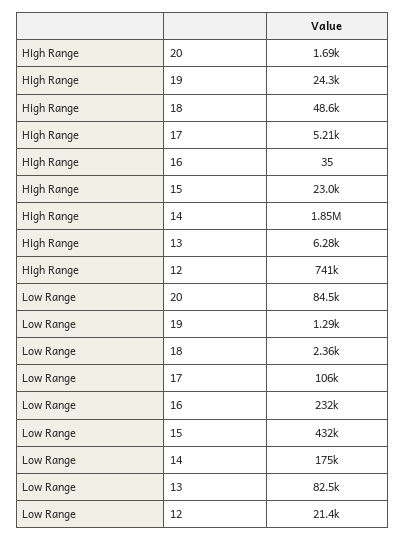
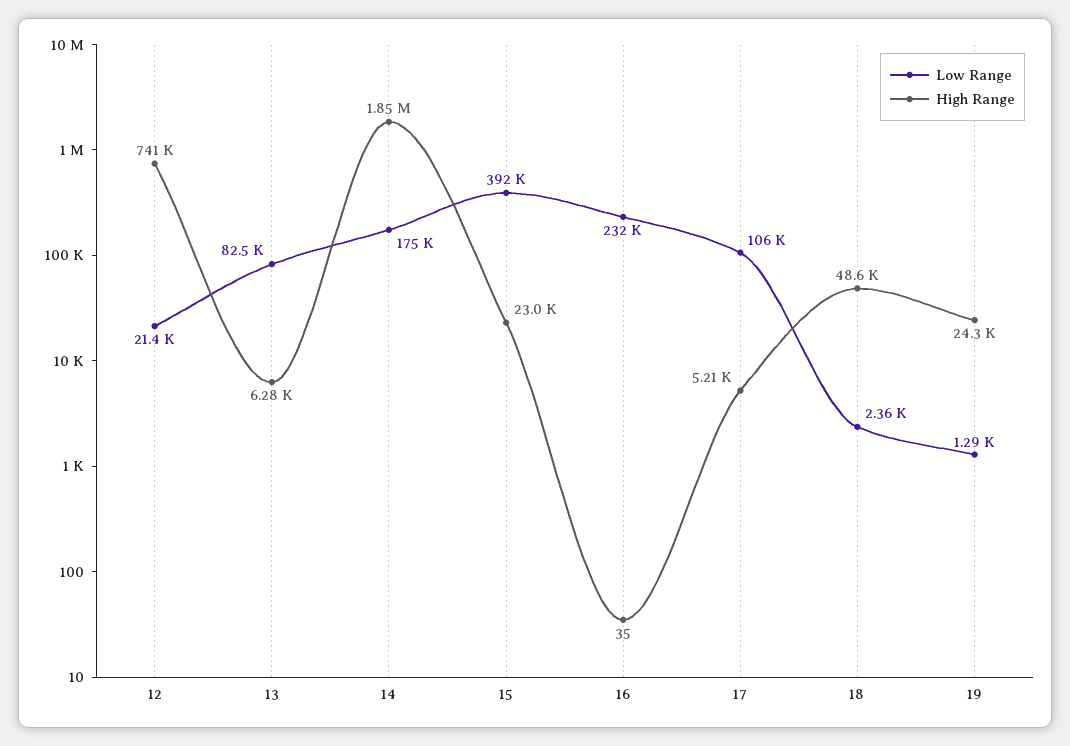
  {
    "High Range": {
-     "20": 1690,
      "19": 24300,
      "18": 48600,
      "17": 5210,
      "16": 35,
      "15": 23000,
      "14": 1850000,
      "13": 6280,
      "12": 741000
    },
    "Low Range": {
-     "20": 84500,
      "19": 1290,
      "18": 2360,
      "17": 106000,
      "16": 232000,
-     "15": 432000,
+     "15": 392000,
      "14": 175000,
      "13": 82500,
      "12": 21400
    }
  }

